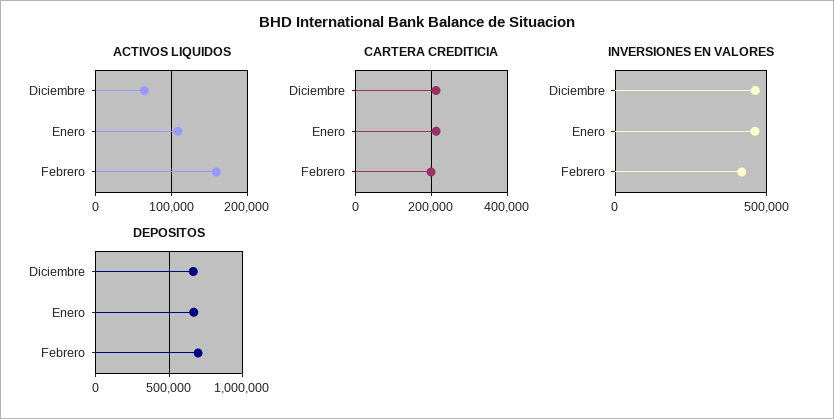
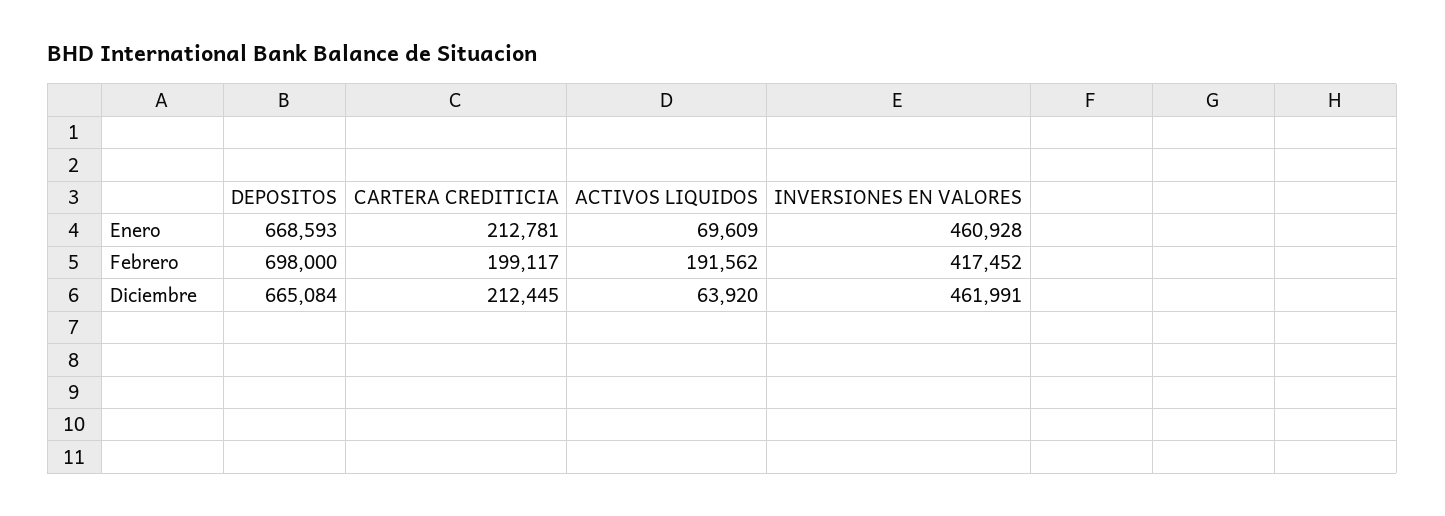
  {
    "ACTIVOS LIQUIDOS": {
      "Diciembre": 63920,
-     "Enero": 110000,
+     "Enero": 69609,
-     "Febrero": 160000
+     "Febrero": 191562
    },
    "CARTERA CREDITICIA": {
      "Diciembre": 212445,
      "Enero": 212781,
      "Febrero": 199117
    },
    "INVERSIONES EN VALORES": {
      "Diciembre": 461991,
      "Enero": 460928,
      "Febrero": 417452
    },
    "DEPOSITOS": {
      "Diciembre": 665084,
      "Enero": 668593,
      "Febrero": 698000
    }
  }

